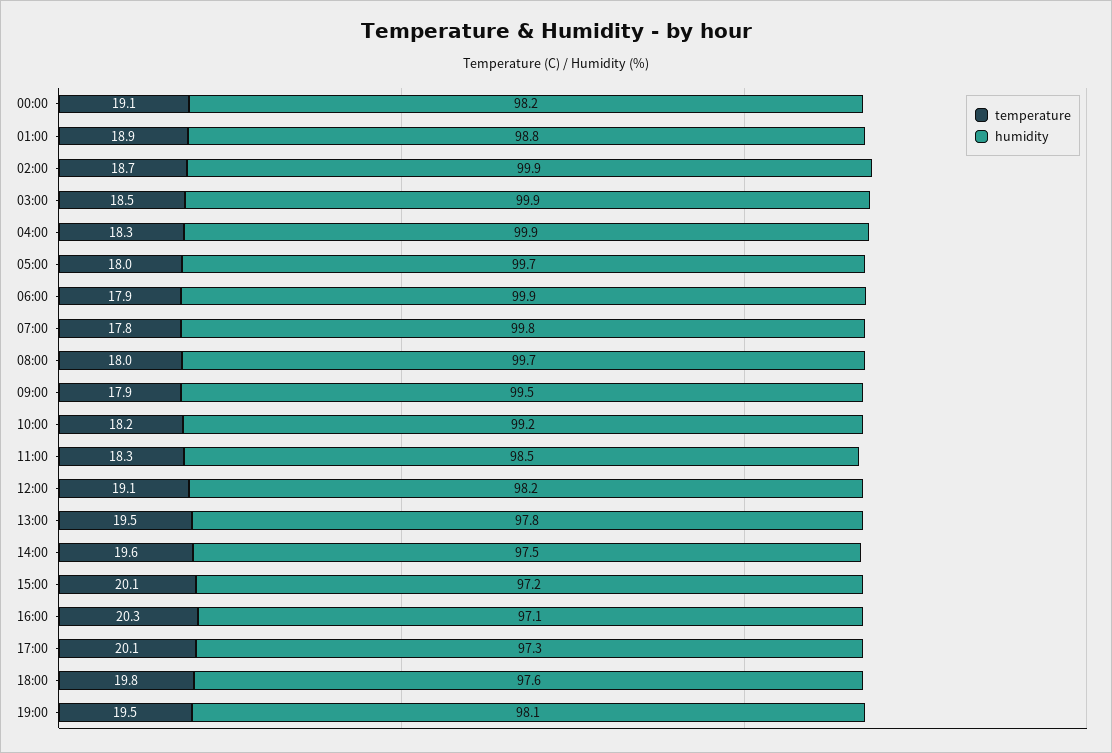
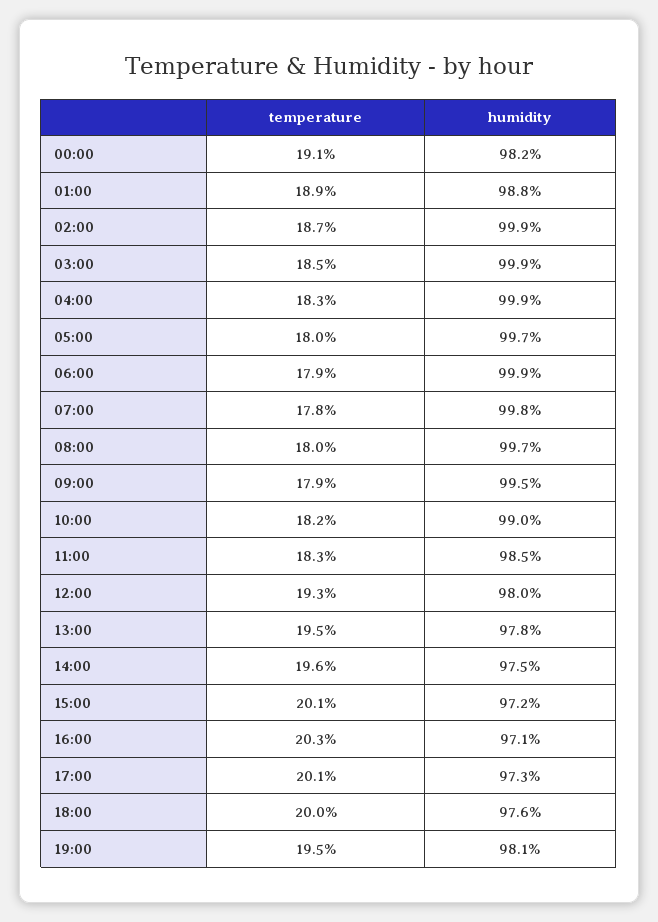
  {
    "temperature": {
      "00:00": 19.1,
      "01:00": 18.9,
      "02:00": 18.7,
      "03:00": 18.5,
      "04:00": 18.3,
      "05:00": 18,
      "06:00": 17.9,
      "07:00": 17.8,
      "08:00": 18,
      "09:00": 17.9,
      "10:00": 18.2,
      "11:00": 18.3,
-     "12:00": 19.1,
+     "12:00": 19.3,
      "13:00": 19.5,
      "14:00": 19.6,
      "15:00": 20.1,
      "16:00": 20.3,
      "17:00": 20.1,
-     "18:00": 19.8,
+     "18:00": 20,
      "19:00": 19.5
    },
    "humidity": {
      "00:00": 98.2,
      "01:00": 98.8,
      "02:00": 99.9,
      "03:00": 99.9,
      "04:00": 99.9,
      "05:00": 99.7,
      "06:00": 99.9,
      "07:00": 99.8,
      "08:00": 99.7,
      "09:00": 99.5,
-     "10:00": 99.2,
+     "10:00": 99,
      "11:00": 98.5,
-     "12:00": 98.2,
+     "12:00": 98,
      "13:00": 97.8,
      "14:00": 97.5,
      "15:00": 97.2,
      "16:00": 97.1,
      "17:00": 97.3,
      "18:00": 97.6,
      "19:00": 98.1
    }
  }

